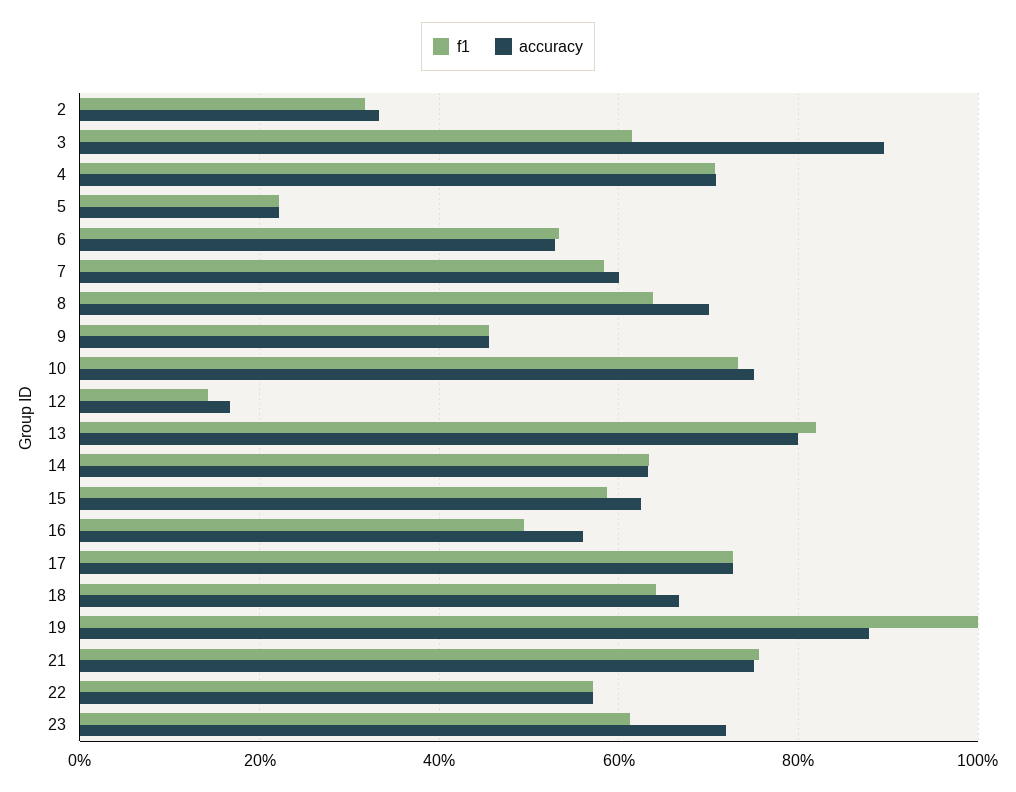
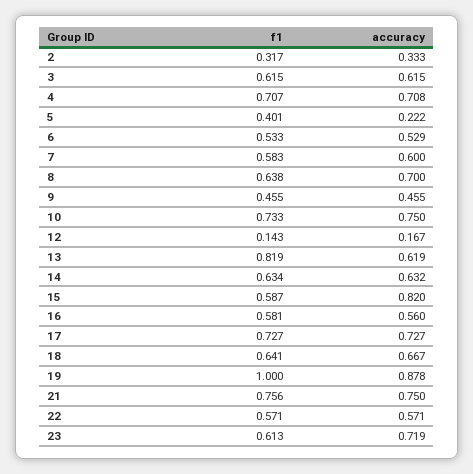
  {
    "f1": {
      "2": 0.317,
      "3": 0.615,
      "4": 0.707,
-     "5": 0.22,
+     "5": 0.401,
      "6": 0.533,
      "7": 0.583,
      "8": 0.638,
      "9": 0.455,
      "10": 0.733,
      "12": 0.143,
      "13": 0.819,
      "14": 0.634,
      "15": 0.587,
-     "16": 0.5,
+     "16": 0.581,
      "17": 0.727,
      "18": 0.641,
      "19": 1,
      "21": 0.756,
      "22": 0.571,
      "23": 0.613
    },
    "accuracy": {
      "2": 0.333,
-     "3": 0.9,
+     "3": 0.615,
      "4": 0.708,
      "5": 0.222,
      "6": 0.529,
      "7": 0.6,
      "8": 0.7,
      "9": 0.455,
      "10": 0.75,
      "12": 0.167,
-     "13": 0.8,
+     "13": 0.619,
      "14": 0.632,
-     "15": 0.62,
+     "15": 0.82,
      "16": 0.56,
      "17": 0.727,
      "18": 0.667,
      "19": 0.878,
      "21": 0.75,
      "22": 0.571,
      "23": 0.719
    }
  }

